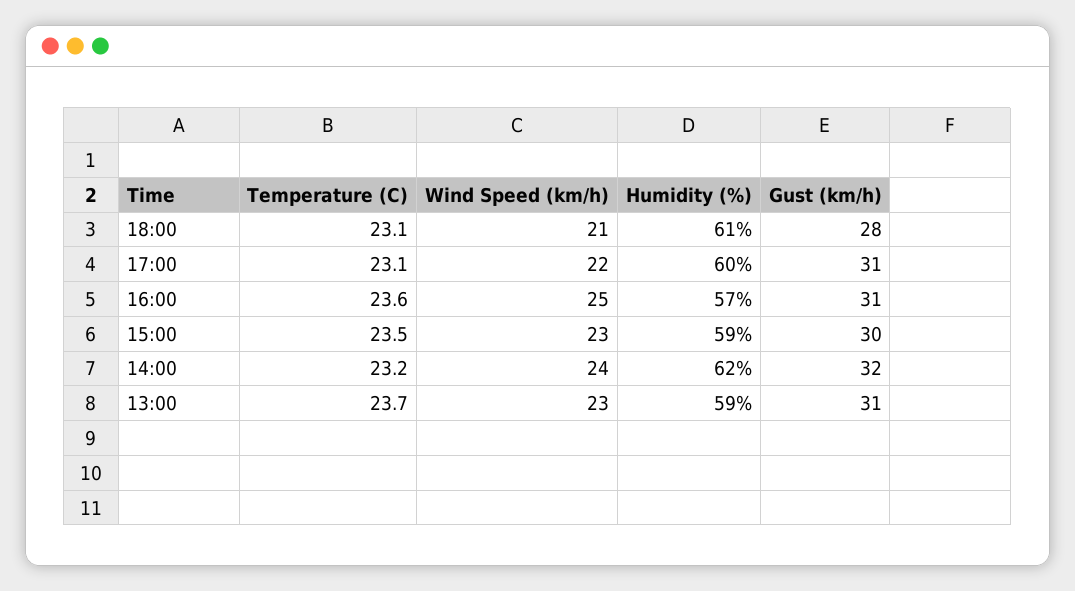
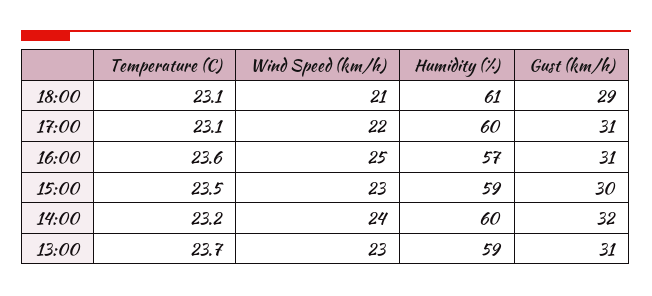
  {
    "Temperature (C)": {
      "18:00": 23.1,
      "17:00": 23.1,
      "16:00": 23.6,
      "15:00": 23.5,
      "14:00": 23.2,
      "13:00": 23.7
    },
    "Wind Speed (km/h)": {
      "18:00": 21,
      "17:00": 22,
      "16:00": 25,
      "15:00": 23,
      "14:00": 24,
      "13:00": 23
    },
    "Humidity (%)": {
      "18:00": 61,
      "17:00": 60,
      "16:00": 57,
      "15:00": 59,
-     "14:00": 62,
+     "14:00": 60,
      "13:00": 59
    },
    "Gust (km/h)": {
-     "18:00": 28,
+     "18:00": 29,
      "17:00": 31,
      "16:00": 31,
      "15:00": 30,
      "14:00": 32,
      "13:00": 31
    }
  }

